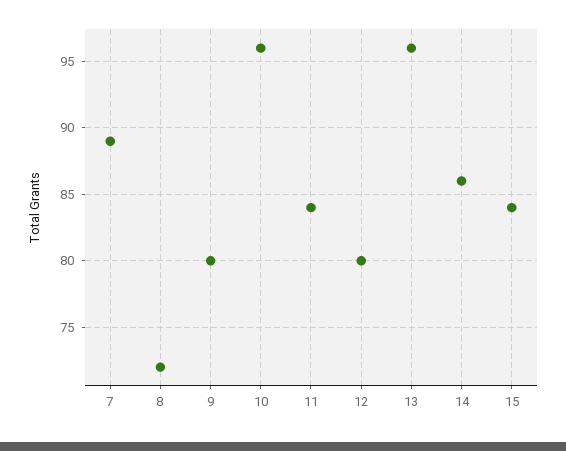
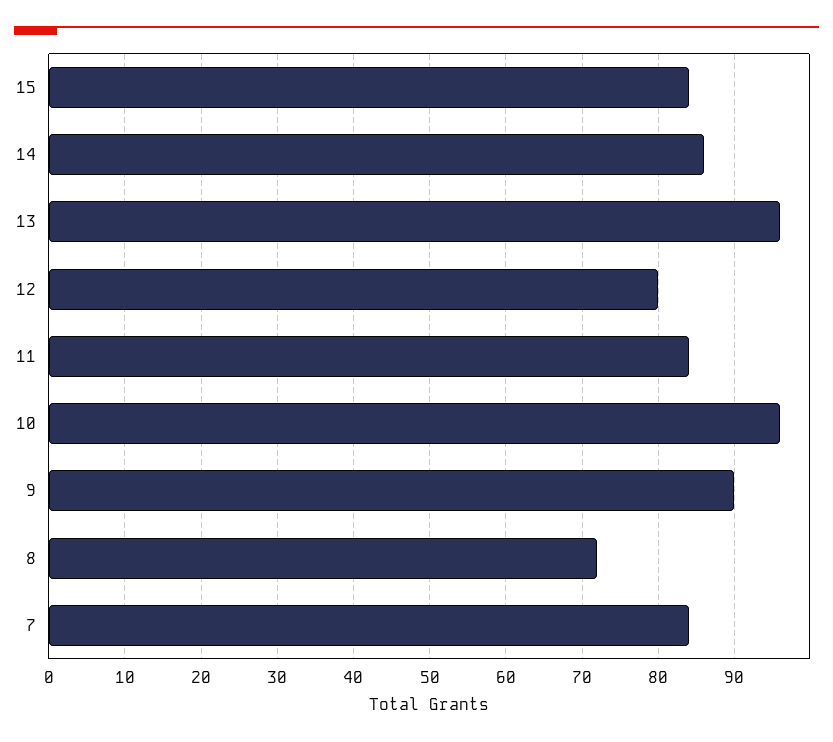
  {
-   "7": 89,
+   "7": 84,
    "8": 72,
-   "9": 80,
+   "9": 90,
    "10": 96,
    "11": 84,
    "12": 80,
    "13": 96,
    "14": 86,
    "15": 84
  }

